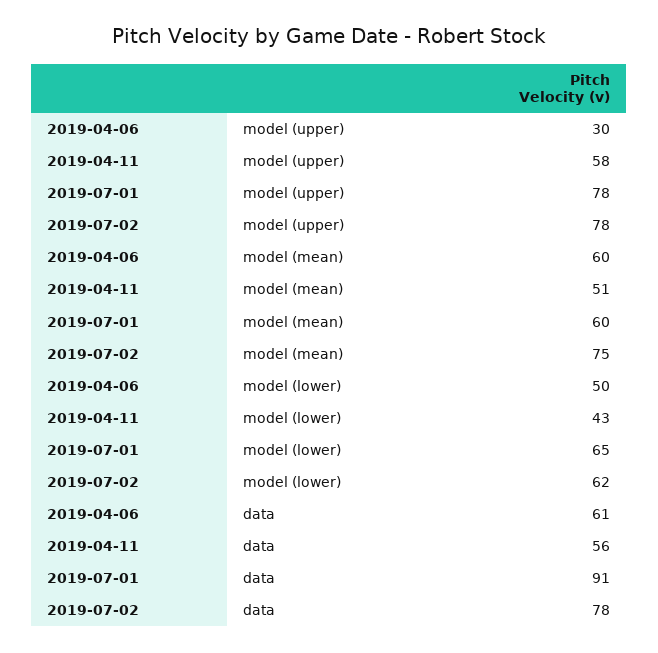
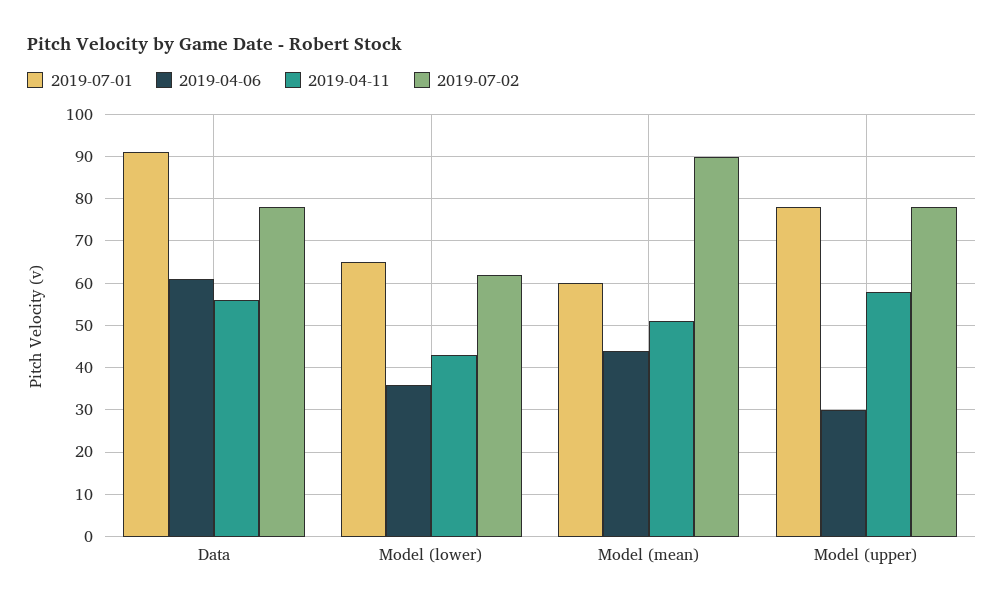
  {
    "2019-04-06": {
      "model (upper)": 30,
-     "model (mean)": 60,
+     "model (mean)": 45,
-     "model (lower)": 50,
+     "model (lower)": 35,
      "data": 61
    },
    "2019-04-11": {
      "model (upper)": 58,
      "model (mean)": 51,
      "model (lower)": 43,
      "data": 56
    },
    "2019-07-01": {
      "model (upper)": 78,
      "model (mean)": 60,
      "model (lower)": 65,
      "data": 91
    },
    "2019-07-02": {
      "model (upper)": 78,
-     "model (mean)": 75,
+     "model (mean)": 90,
      "model (lower)": 62,
      "data": 78
    }
  }

